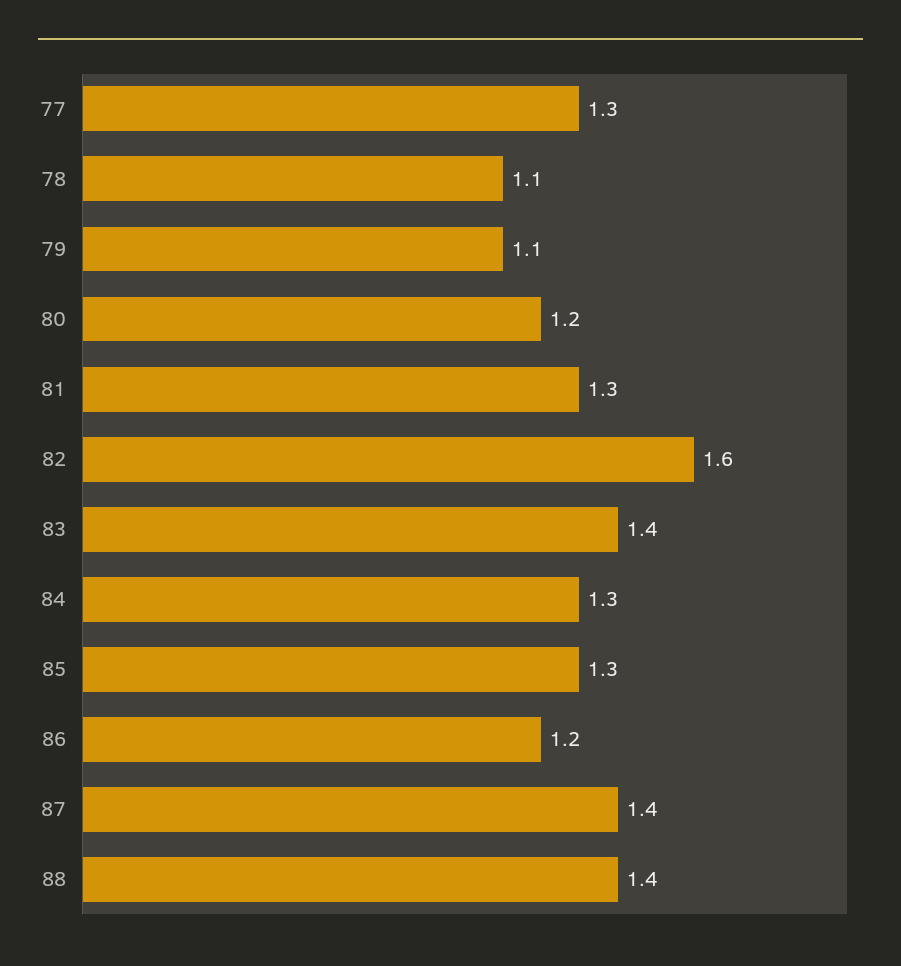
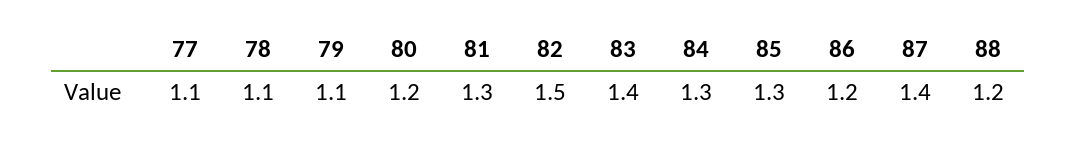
  {
-   "77": 1.3,
+   "77": 1.1,
    "78": 1.1,
    "79": 1.1,
    "80": 1.2,
    "81": 1.3,
-   "82": 1.6,
+   "82": 1.5,
    "83": 1.4,
    "84": 1.3,
    "85": 1.3,
    "86": 1.2,
    "87": 1.4,
-   "88": 1.4
+   "88": 1.2
  }

